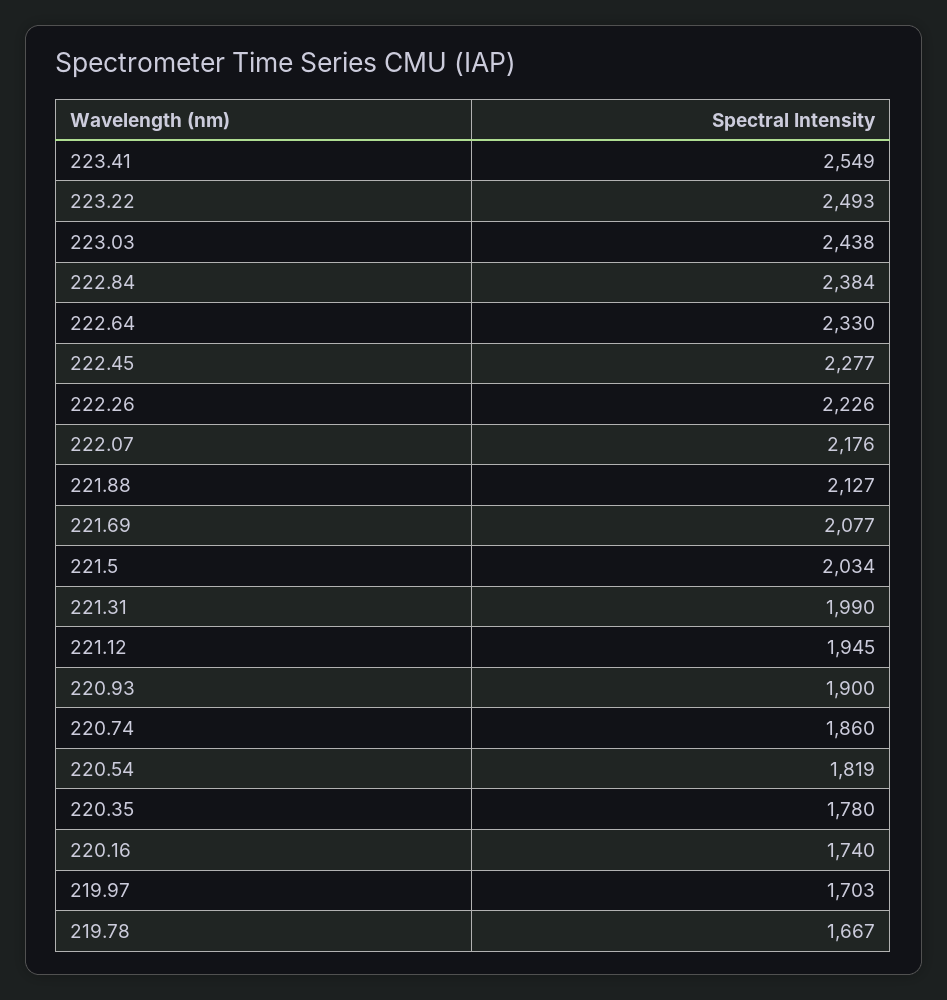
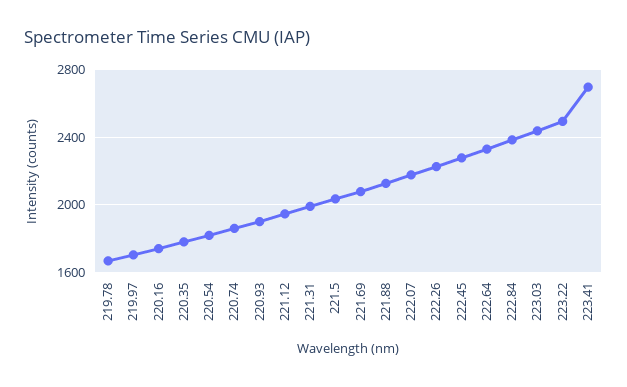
  {
-   "223.41": 2549,
+   "223.41": 2700,
    "223.22": 2493,
    "223.03": 2438,
    "222.84": 2384,
    "222.64": 2330,
    "222.45": 2277,
    "222.26": 2226,
    "222.07": 2176,
    "221.88": 2127,
    "221.69": 2077,
    "221.5": 2034,
    "221.31": 1990,
    "221.12": 1945,
    "220.93": 1900,
    "220.74": 1860,
    "220.54": 1819,
    "220.35": 1780,
    "220.16": 1740,
    "219.97": 1703,
    "219.78": 1667
  }

